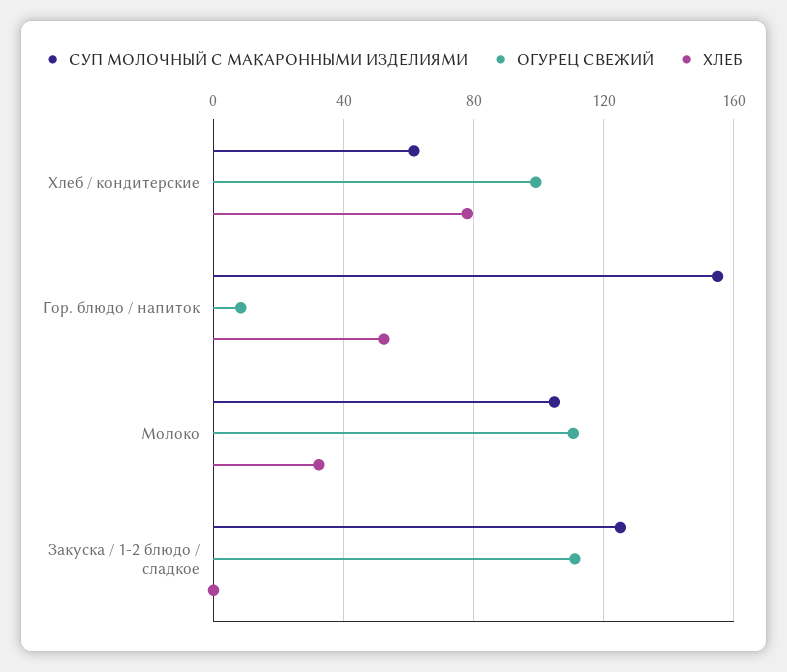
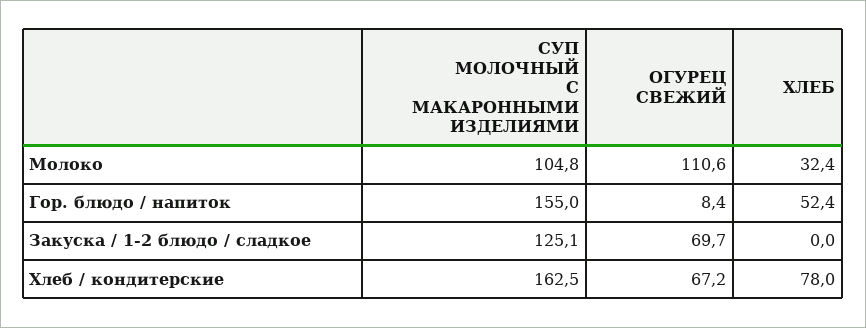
  {
    "СУП МОЛОЧНЫЙ С МАКАРОННЫМИ ИЗДЕЛИЯМИ": {
-     "Хлеб / кондитерские": 60,
+     "Хлеб / кондитерские": 162.5,
      "Гор. блюдо / напиток": 155,
      "Молоко": 104.8,
      "Закуска / 1-2 блюдо / сладкое": 125.1
    },
    "ОГУРЕЦ СВЕЖИЙ": {
-     "Хлеб / кондитерские": 100,
+     "Хлеб / кондитерские": 67.2,
      "Гор. блюдо / напиток": 8.4,
      "Молоко": 110.6,
-     "Закуска / 1-2 блюдо / сладкое": 110
+     "Закуска / 1-2 блюдо / сладкое": 69.7
    },
    "ХЛЕБ": {
      "Хлеб / кондитерские": 78,
      "Гор. блюдо / напиток": 52.4,
      "Молоко": 32.4,
      "Закуска / 1-2 блюдо / сладкое": 0
    }
  }

